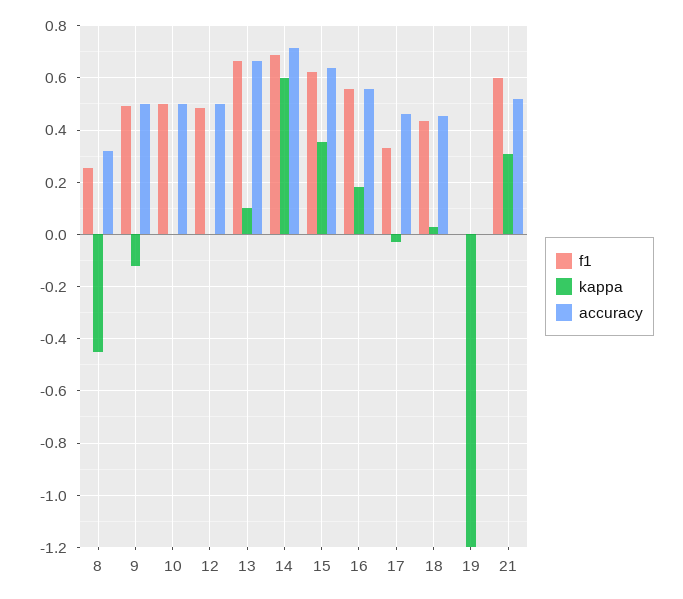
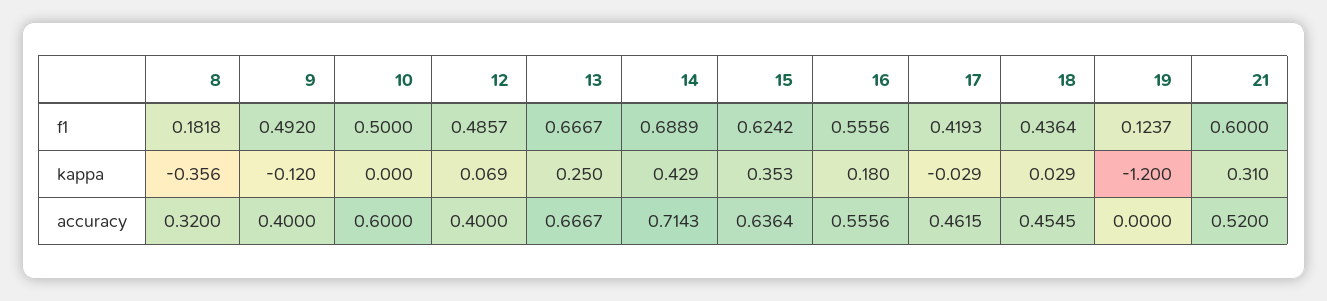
  {
    "f1": {
-     "8": 0.25,
+     "8": 0.1818,
      "9": 0.492,
      "10": 0.5,
      "12": 0.4857,
      "13": 0.6667,
      "14": 0.6889,
      "15": 0.6242,
      "16": 0.5556,
-     "17": 0.325,
+     "17": 0.4193,
      "18": 0.4364,
-     "19": 0,
+     "19": 0.1237,
      "21": 0.6
    },
    "kappa": {
-     "8": -0.45,
+     "8": -0.356,
      "9": -0.12,
      "10": 0,
-     "12": 0,
+     "12": 0.069,
-     "13": 0.1,
+     "13": 0.25,
-     "14": 0.6,
+     "14": 0.429,
      "15": 0.353,
      "16": 0.18,
      "17": -0.029,
      "18": 0.029,
      "19": -1.2,
      "21": 0.31
    },
    "accuracy": {
      "8": 0.32,
-     "9": 0.5,
+     "9": 0.4,
-     "10": 0.5,
+     "10": 0.6,
-     "12": 0.5,
+     "12": 0.4,
      "13": 0.6667,
      "14": 0.7143,
      "15": 0.6364,
      "16": 0.5556,
      "17": 0.4615,
      "18": 0.4545,
      "19": 0,
      "21": 0.52
    }
  }

